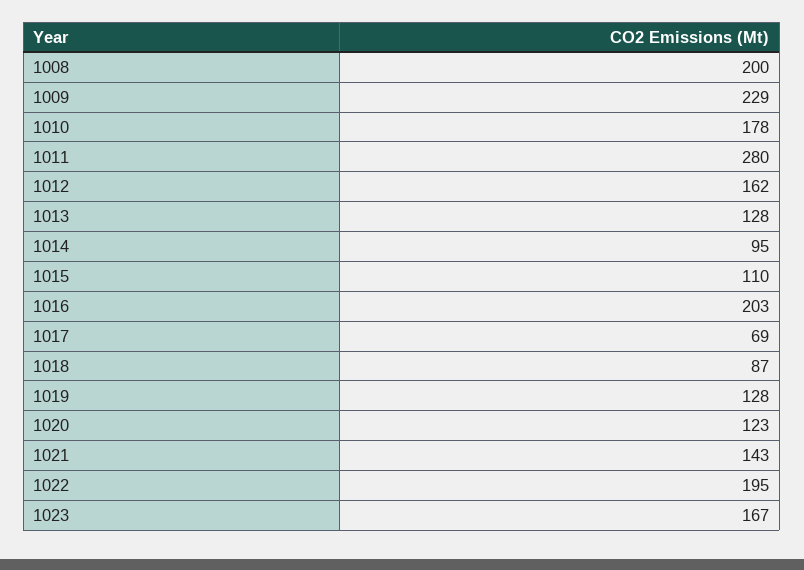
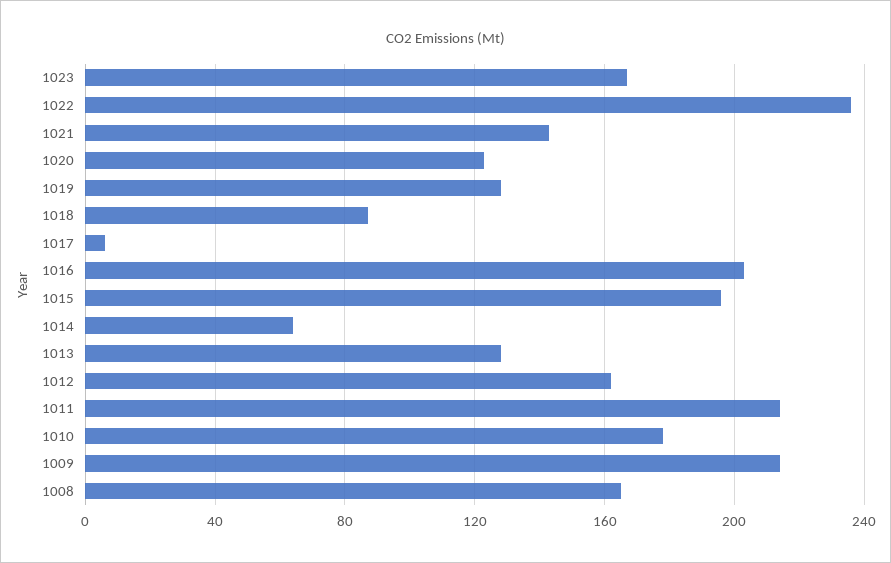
  {
-   "1008": 200,
+   "1008": 165,
-   "1009": 229,
+   "1009": 215,
    "1010": 178,
-   "1011": 280,
+   "1011": 215,
    "1012": 162,
    "1013": 128,
-   "1014": 95,
+   "1014": 65,
-   "1015": 110,
+   "1015": 195,
    "1016": 203,
-   "1017": 69,
+   "1017": 5,
    "1018": 87,
    "1019": 128,
    "1020": 123,
    "1021": 143,
-   "1022": 195,
+   "1022": 235,
    "1023": 167
  }

